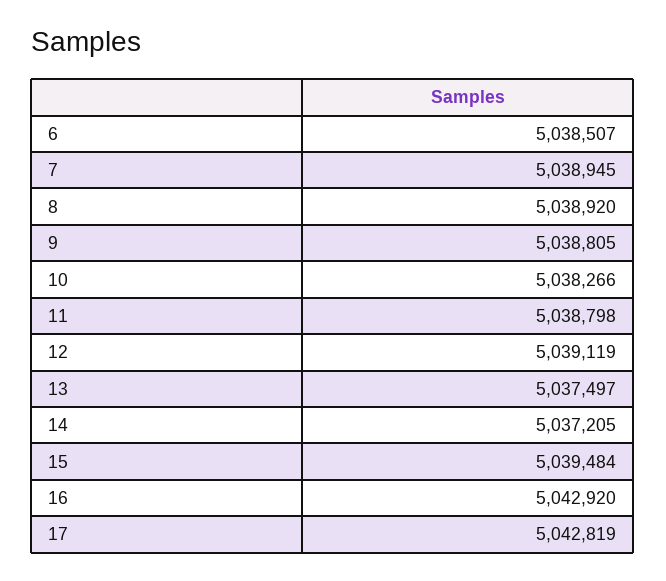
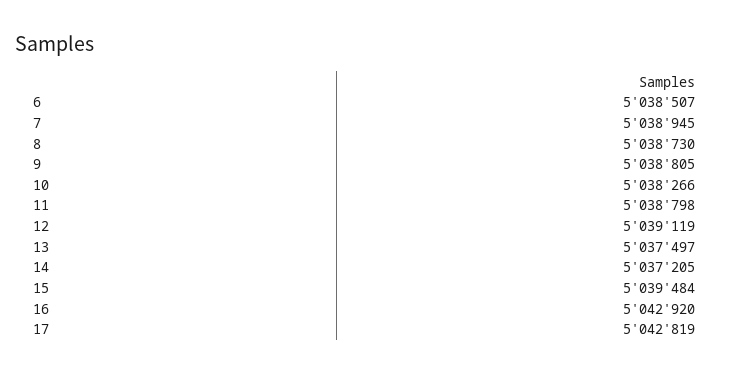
  {
    "6": 5038507,
    "7": 5038945,
-   "8": 5038920,
+   "8": 5038730,
    "9": 5038805,
    "10": 5038266,
    "11": 5038798,
    "12": 5039119,
    "13": 5037497,
    "14": 5037205,
    "15": 5039484,
    "16": 5042920,
    "17": 5042819
  }

